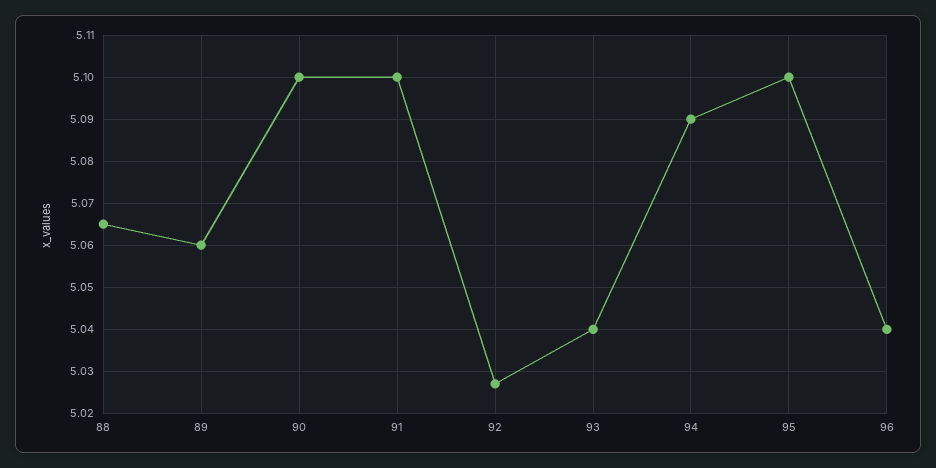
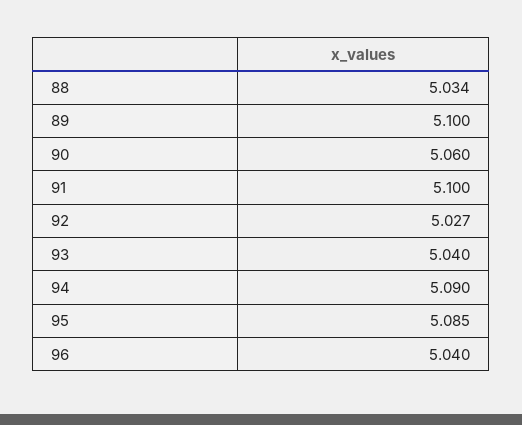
  {
-   "88": 5.065,
+   "88": 5.034,
-   "89": 5.06,
+   "89": 5.1,
-   "90": 5.1,
+   "90": 5.06,
    "91": 5.1,
    "92": 5.027,
    "93": 5.04,
    "94": 5.09,
-   "95": 5.1,
+   "95": 5.085,
    "96": 5.04
  }

